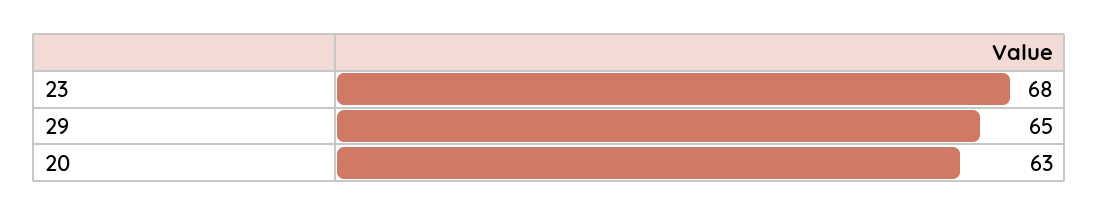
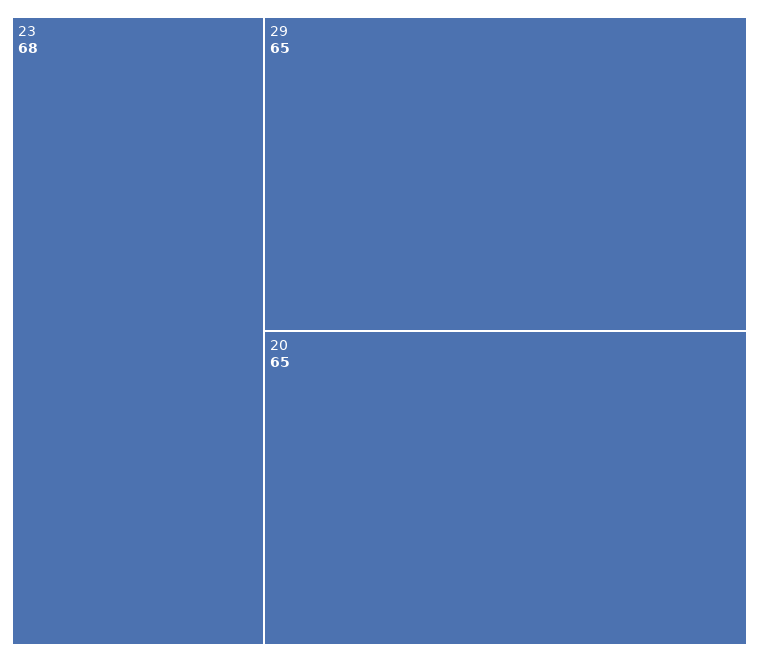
  {
    "23": 68,
    "29": 65,
-   "20": 63
+   "20": 65
  }

